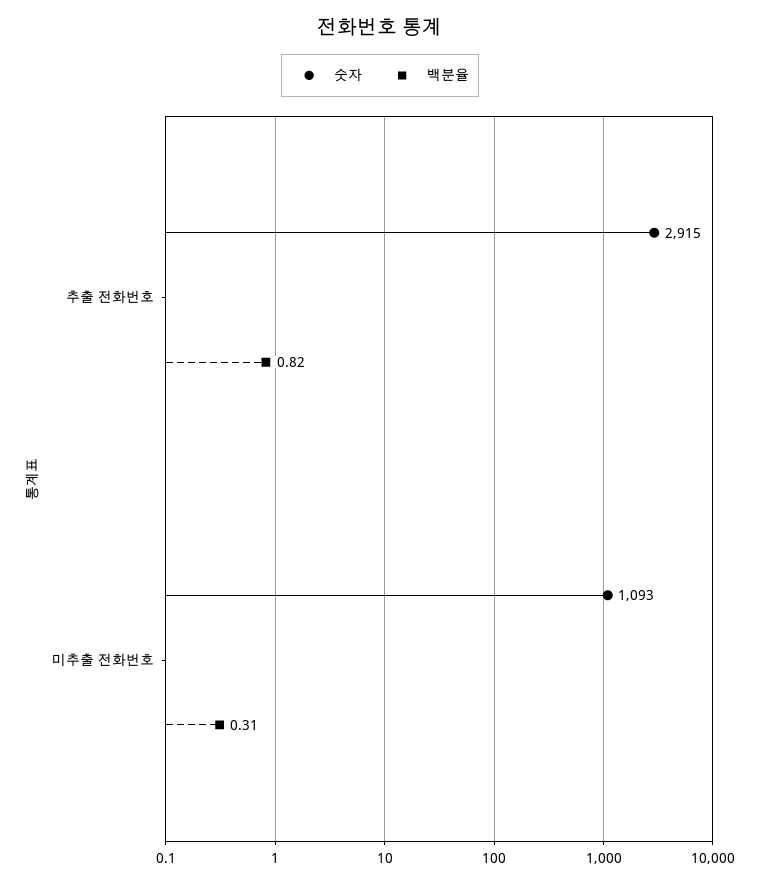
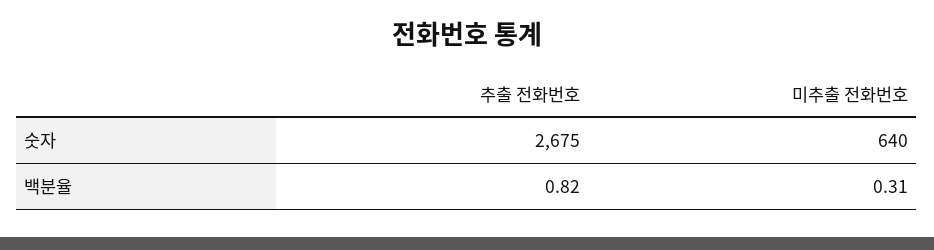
  {
    "숫자": {
-     "추출 전화번호": 2915,
+     "추출 전화번호": 2675,
-     "미추출 전화번호": 1093
+     "미추출 전화번호": 640
    },
    "백분율": {
      "추출 전화번호": 0.82,
      "미추출 전화번호": 0.31
    }
  }

